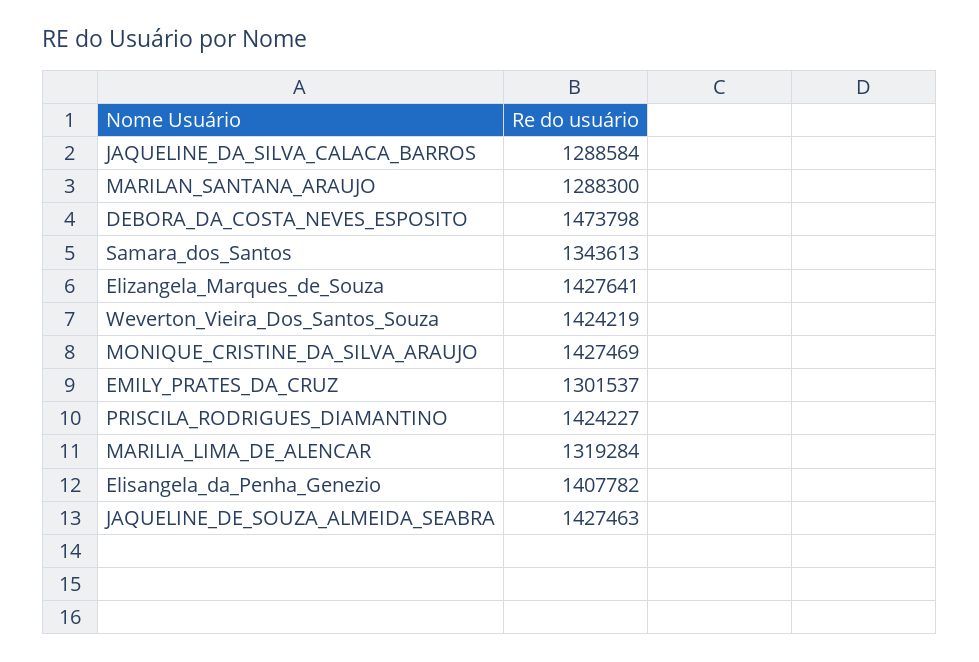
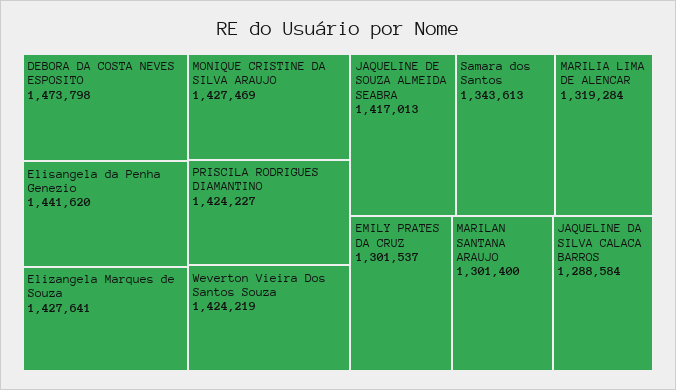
  {
    "JAQUELINE_DA_SILVA_CALACA_BARROS": 1288584,
-   "MARILAN_SANTANA_ARAUJO": 1288300,
+   "MARILAN_SANTANA_ARAUJO": 1301400,
    "DEBORA_DA_COSTA_NEVES_ESPOSITO": 1473798,
    "Samara_dos_Santos": 1343613,
    "Elizangela_Marques_de_Souza": 1427641,
    "Weverton_Vieira_Dos_Santos_Souza": 1424219,
    "MONIQUE_CRISTINE_DA_SILVA_ARAUJO": 1427469,
    "EMILY_PRATES_DA_CRUZ": 1301537,
    "PRISCILA_RODRIGUES_DIAMANTINO": 1424227,
    "MARILIA_LIMA_DE_ALENCAR": 1319284,
-   "Elisangela_da_Penha_Genezio": 1407782,
+   "Elisangela_da_Penha_Genezio": 1441620,
-   "JAQUELINE_DE_SOUZA_ALMEIDA_SEABRA": 1427463
+   "JAQUELINE_DE_SOUZA_ALMEIDA_SEABRA": 1417013
  }

